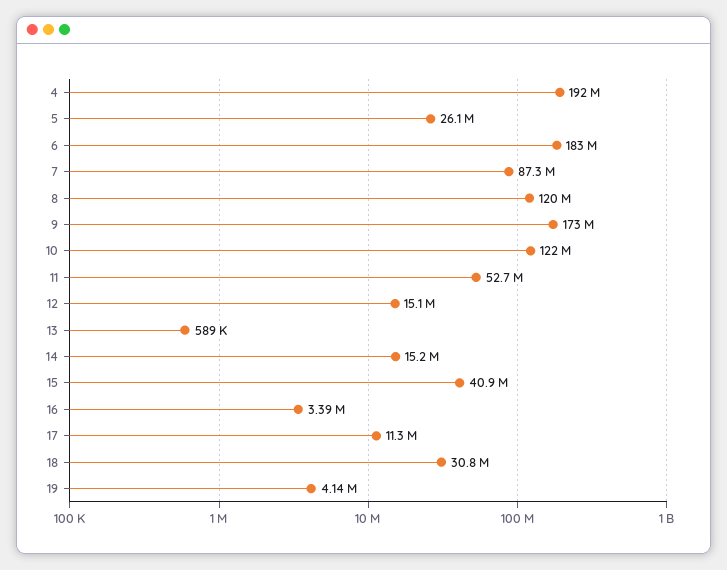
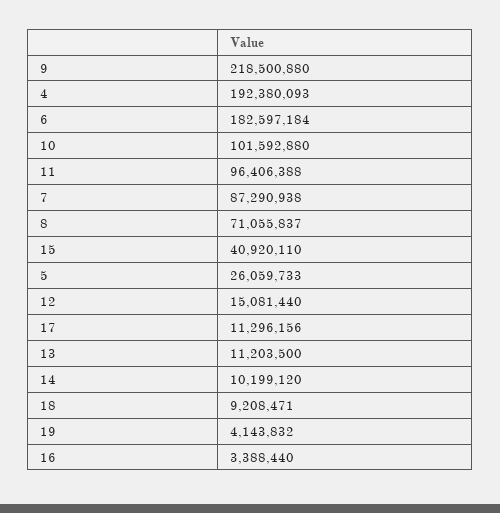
  {
    "4": 192380093,
    "5": 26059733,
    "6": 182597184,
    "7": 87290938,
-   "8": 120000000,
+   "8": 71055837,
-   "9": 173000000,
+   "9": 218500880,
-   "10": 122000000,
+   "10": 101592880,
-   "11": 52700000,
+   "11": 96406388,
    "12": 15081440,
-   "13": 589000,
+   "13": 11203500,
-   "14": 15200000,
+   "14": 10199120,
    "15": 40920110,
    "16": 3388440,
    "17": 11296156,
-   "18": 30800000,
+   "18": 9208471,
    "19": 4143832
  }

